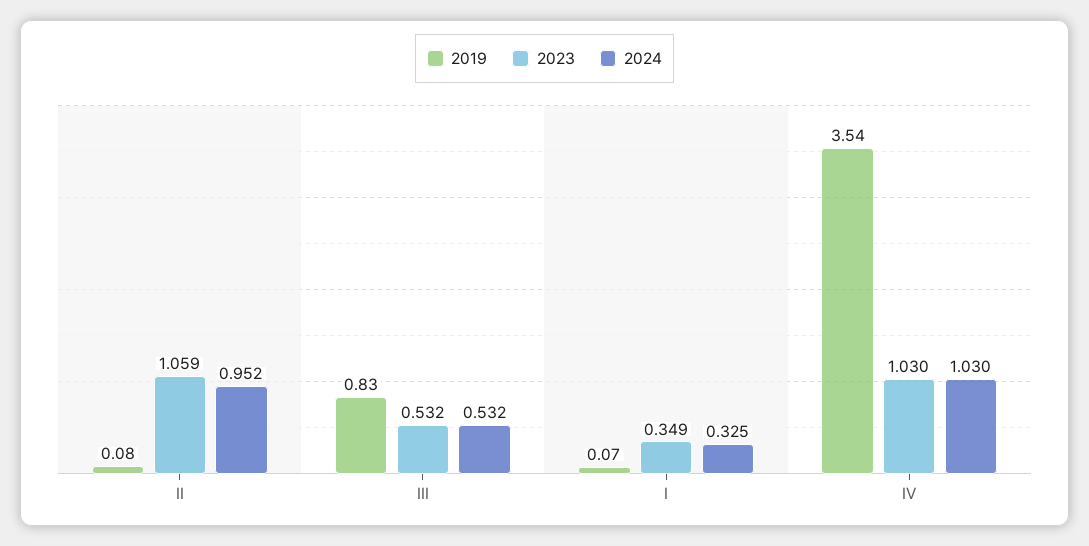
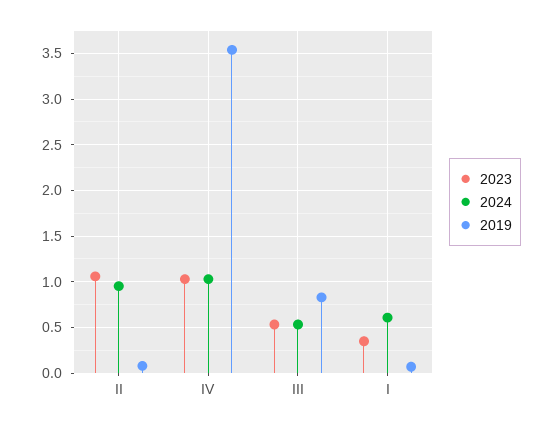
  {
    "2019": {
      "II": 0.08,
      "III": 0.83,
      "I": 0.07,
      "IV": 3.54
    },
    "2023": {
      "II": 1.059,
      "III": 0.532,
      "I": 0.349,
      "IV": 1.03
    },
    "2024": {
      "II": 0.952,
      "III": 0.532,
-     "I": 0.325,
+     "I": 0.6,
      "IV": 1.03
    }
  }

